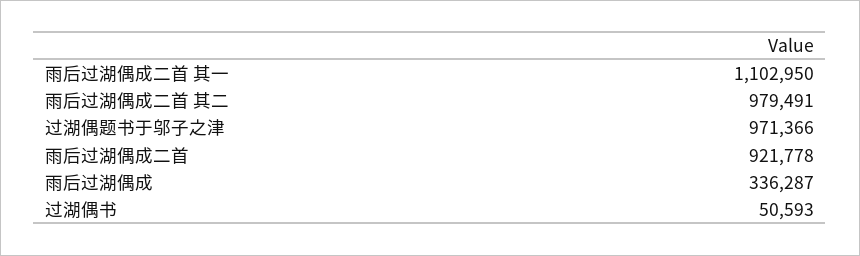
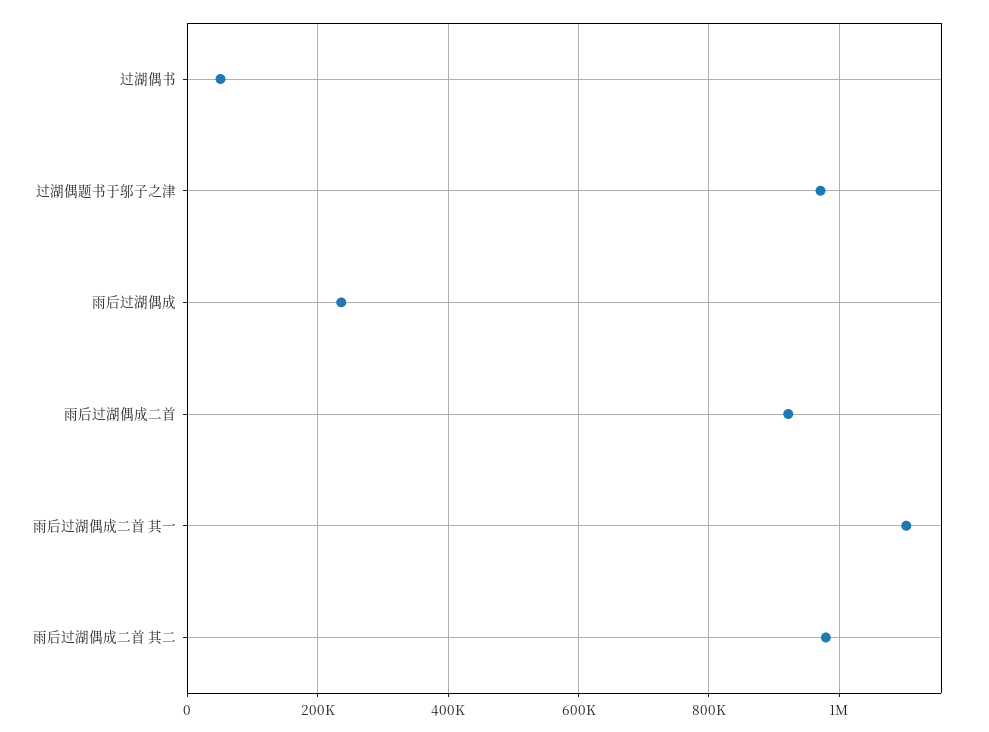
  {
    "雨后过湖偶成二首 其一": 1102950,
    "雨后过湖偶成二首 其二": 979491,
    "过湖偶题书于邬子之津": 971366,
    "雨后过湖偶成二首": 921778,
-   "雨后过湖偶成": 336287,
+   "雨后过湖偶成": 240000,
    "过湖偶书": 50593
  }

